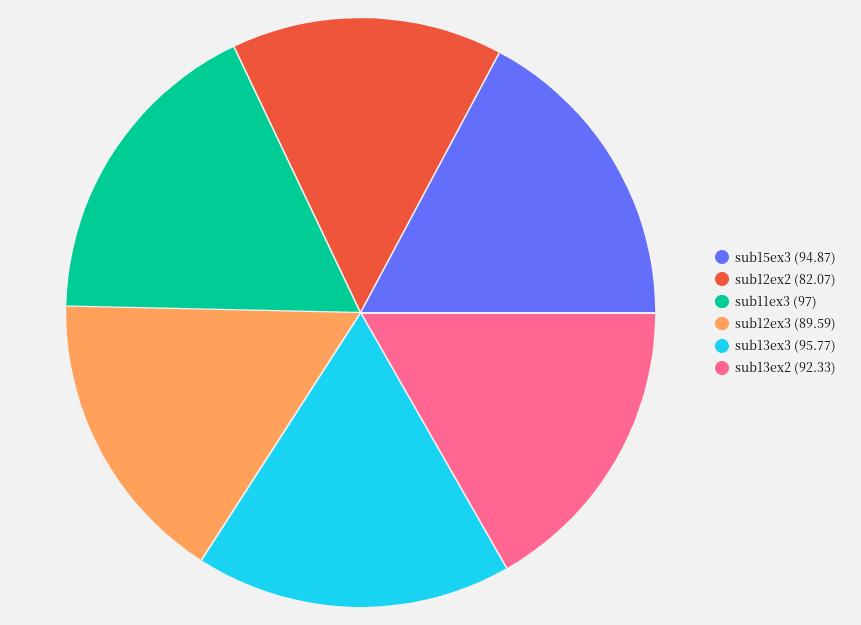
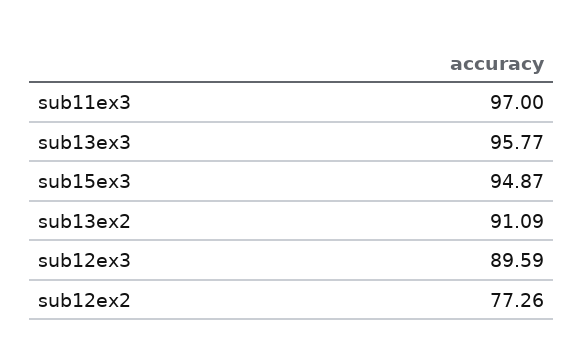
  {
    "sub15ex3": 94.87,
-   "sub12ex2": 82.07,
+   "sub12ex2": 77.26,
    "sub11ex3": 97,
    "sub12ex3": 89.59,
    "sub13ex3": 95.77,
-   "sub13ex2": 92.33
+   "sub13ex2": 91.09
  }

